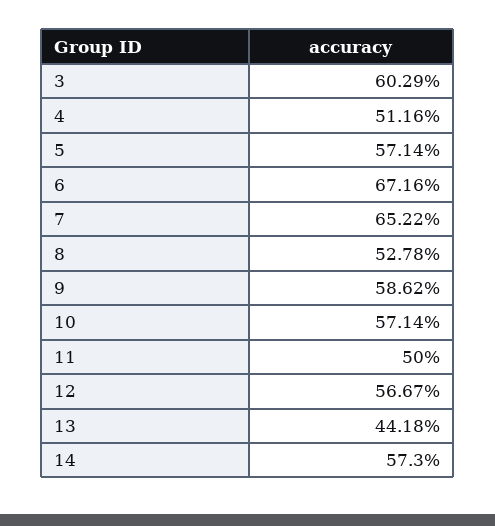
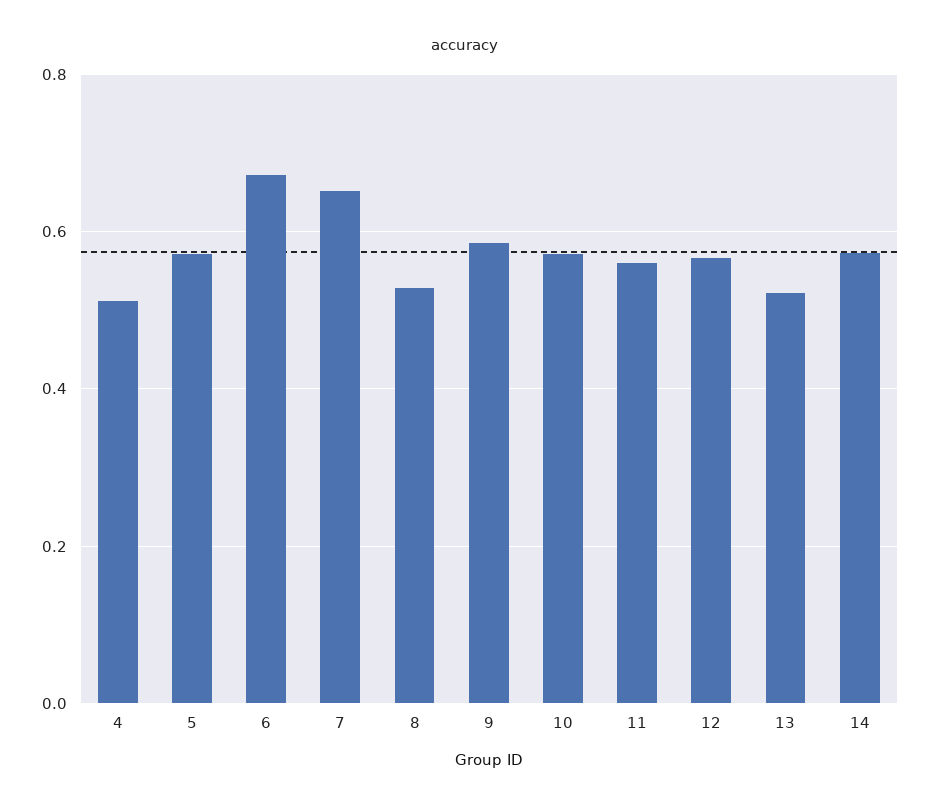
  {
-   "3": 0.6029,
    "4": 0.5116,
    "5": 0.5714,
    "6": 0.6716,
    "7": 0.6522,
    "8": 0.5278,
    "9": 0.5862,
    "10": 0.5714,
-   "11": 0.5,
+   "11": 0.56,
    "12": 0.5667,
-   "13": 0.4418,
+   "13": 0.52,
    "14": 0.573
  }

